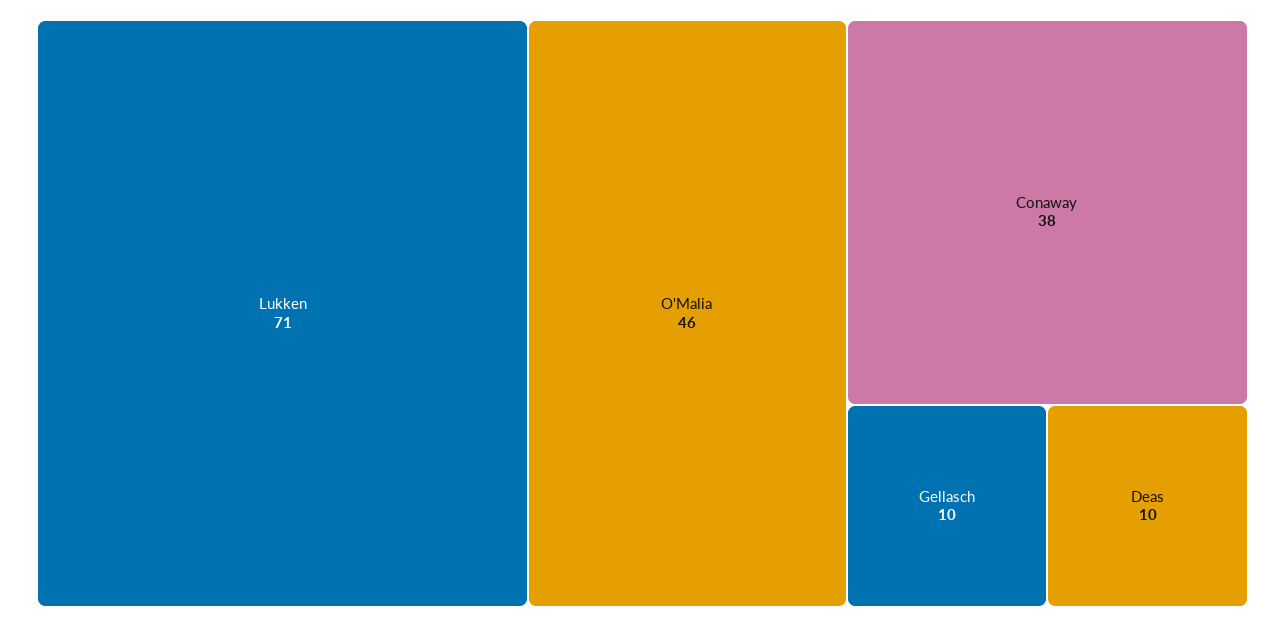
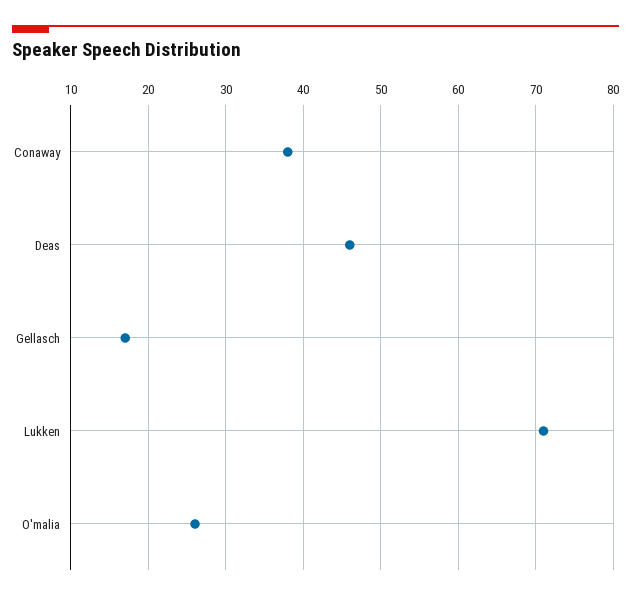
  {
    "Lukken": 71,
-   "O'Malia": 46,
+   "O'Malia": 26,
    "Conaway": 38,
-   "Gellasch": 10,
+   "Gellasch": 17,
-   "Deas": 10
+   "Deas": 46
  }

